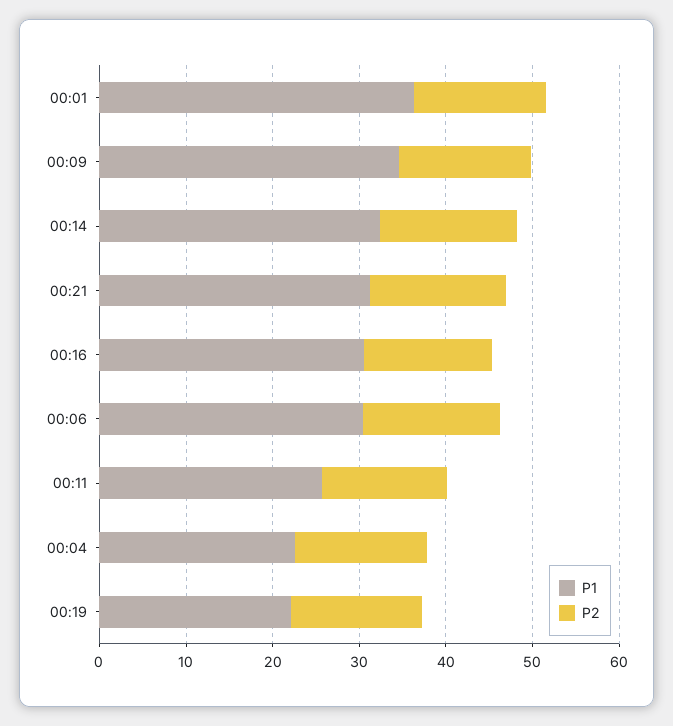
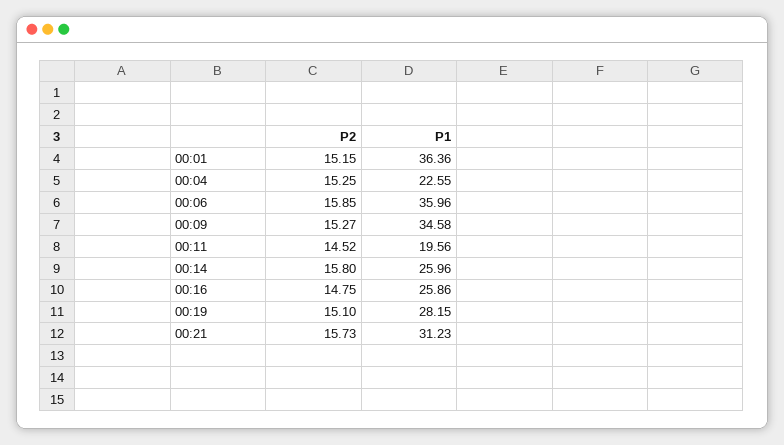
  {
    "P1": {
      "00:01": 36.36,
      "00:09": 34.58,
-     "00:14": 32,
+     "00:14": 25.96,
      "00:21": 31.23,
-     "00:16": 30,
+     "00:16": 25.86,
-     "00:06": 30,
+     "00:06": 35.96,
-     "00:11": 26,
+     "00:11": 19.56,
      "00:04": 22.55,
-     "00:19": 22
+     "00:19": 28.15
    },
    "P2": {
      "00:01": 15.15,
      "00:09": 15.27,
      "00:14": 15.8,
      "00:21": 15.73,
      "00:16": 14.75,
      "00:06": 15.85,
      "00:11": 14.52,
      "00:04": 15.25,
      "00:19": 15.1
    }
  }

